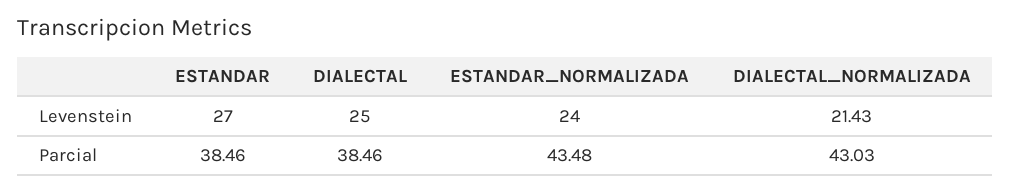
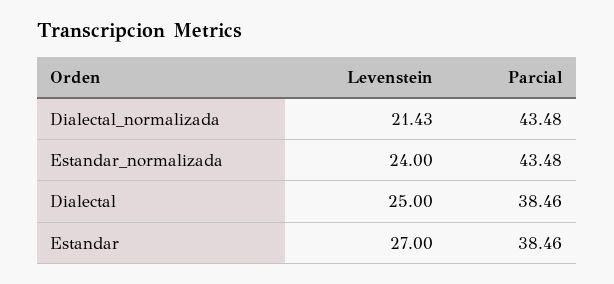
  {
    "ESTANDAR": {
      "Levenstein": 27,
      "Parcial": 38.46
    },
    "DIALECTAL": {
      "Levenstein": 25,
      "Parcial": 38.46
    },
    "ESTANDAR_NORMALIZADA": {
      "Levenstein": 24,
      "Parcial": 43.48
    },
    "DIALECTAL_NORMALIZADA": {
      "Levenstein": 21.43,
-     "Parcial": 43.03
+     "Parcial": 43.48
    }
  }

